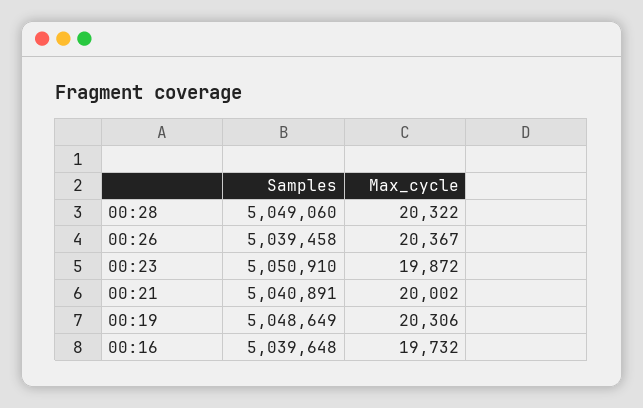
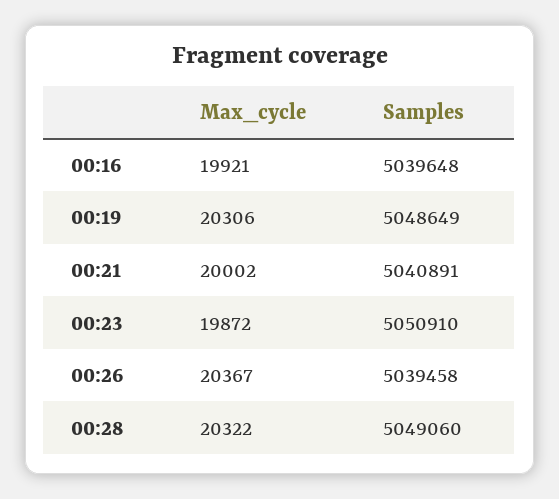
  {
    "Samples": {
      "00:28": 5049060,
      "00:26": 5039458,
      "00:23": 5050910,
      "00:21": 5040891,
      "00:19": 5048649,
      "00:16": 5039648
    },
    "Max_cycle": {
      "00:28": 20322,
      "00:26": 20367,
      "00:23": 19872,
      "00:21": 20002,
      "00:19": 20306,
-     "00:16": 19732
+     "00:16": 19921
    }
  }

